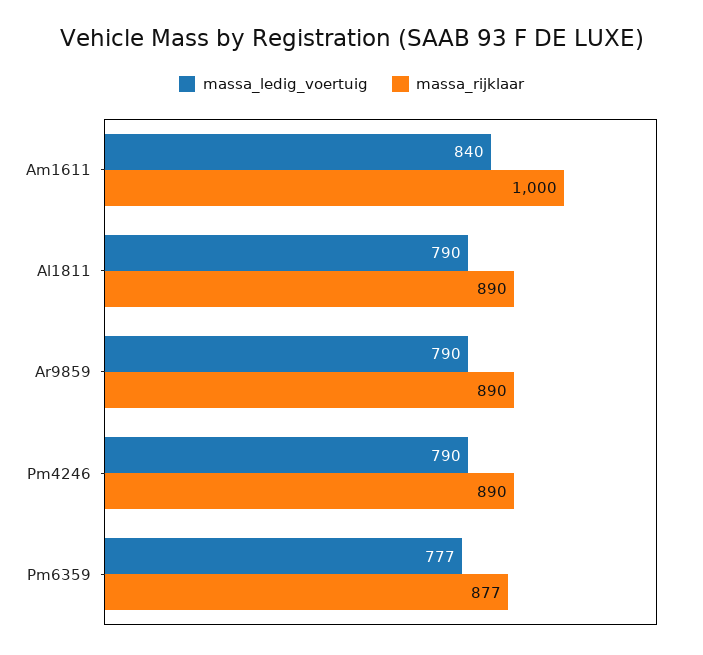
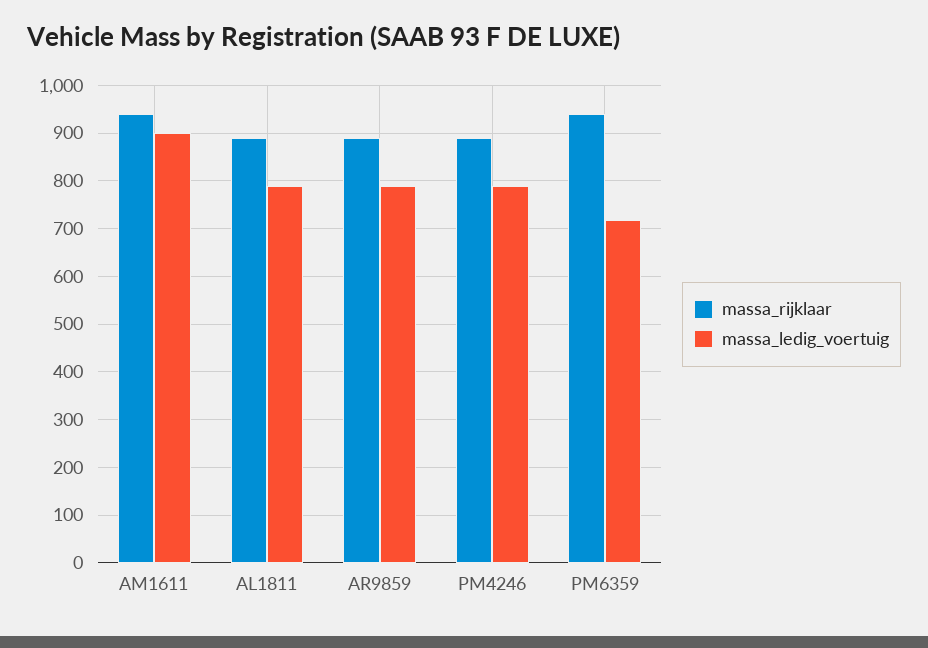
  {
    "massa_ledig_voertuig": {
-     "Am1611": 840,
+     "Am1611": 900,
      "Al1811": 790,
      "Ar9859": 790,
      "Pm4246": 790,
-     "Pm6359": 777
+     "Pm6359": 720
    },
    "massa_rijklaar": {
-     "Am1611": 1000,
+     "Am1611": 940,
      "Al1811": 890,
      "Ar9859": 890,
      "Pm4246": 890,
-     "Pm6359": 877
+     "Pm6359": 940
    }
  }

